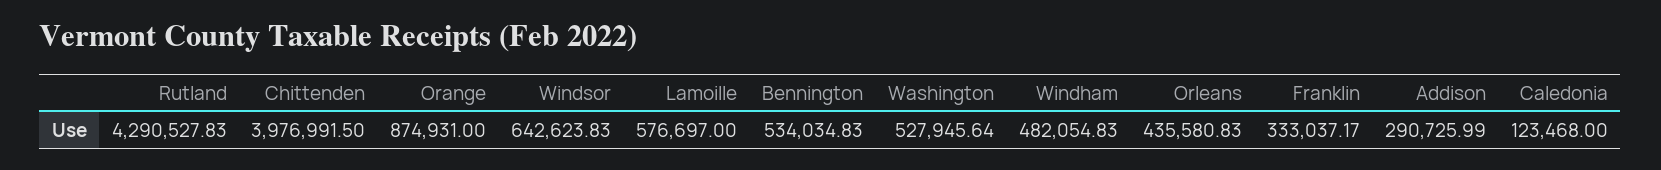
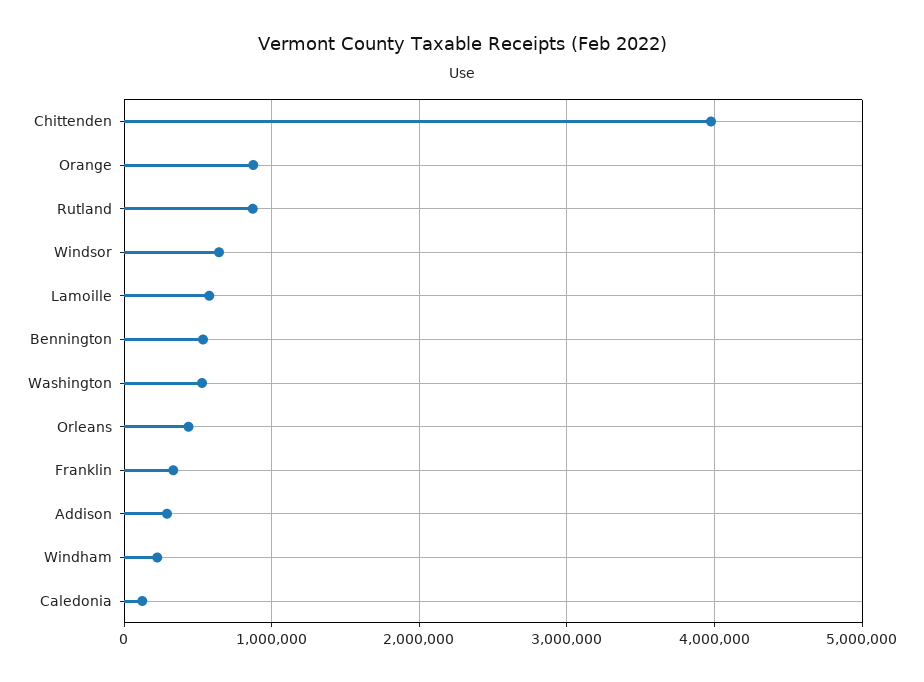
  {
-   "Rutland": 4290527.83,
+   "Rutland": 900000,
    "Chittenden": 3976991.5,
    "Orange": 874931,
    "Windsor": 642623.83,
    "Lamoille": 576697,
    "Bennington": 534034.83,
    "Washington": 527945.64,
-   "Windham": 482054.83,
+   "Windham": 200000,
    "Orleans": 435580.83,
    "Franklin": 333037.17,
    "Addison": 290725.99,
    "Caledonia": 123468
  }

